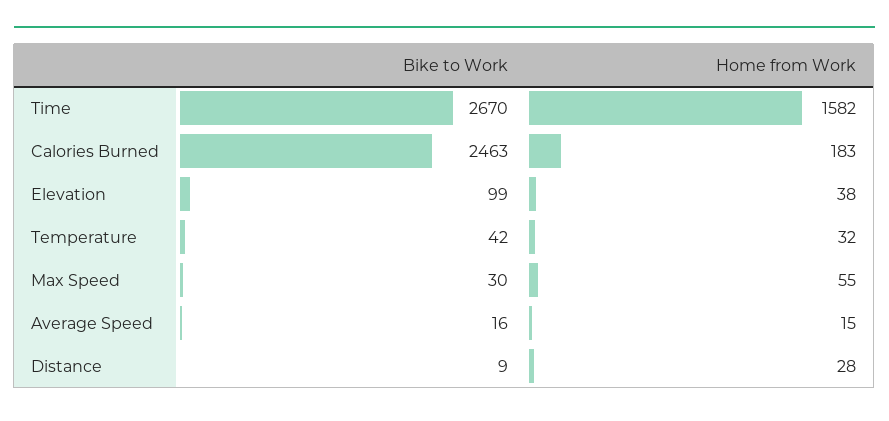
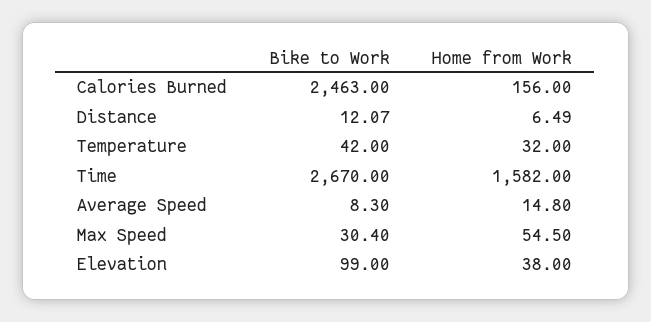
  {
    "Bike to Work": {
      "Time": 2670,
      "Calories Burned": 2463,
      "Elevation": 99,
      "Temperature": 42,
      "Max Speed": 30.4,
-     "Average Speed": 16,
+     "Average Speed": 8.3,
-     "Distance": 9
+     "Distance": 12.07
    },
    "Home from Work": {
      "Time": 1582,
-     "Calories Burned": 183,
+     "Calories Burned": 156,
      "Elevation": 38,
      "Temperature": 32,
      "Max Speed": 54.5,
      "Average Speed": 14.8,
-     "Distance": 28
+     "Distance": 6.49
    }
  }

